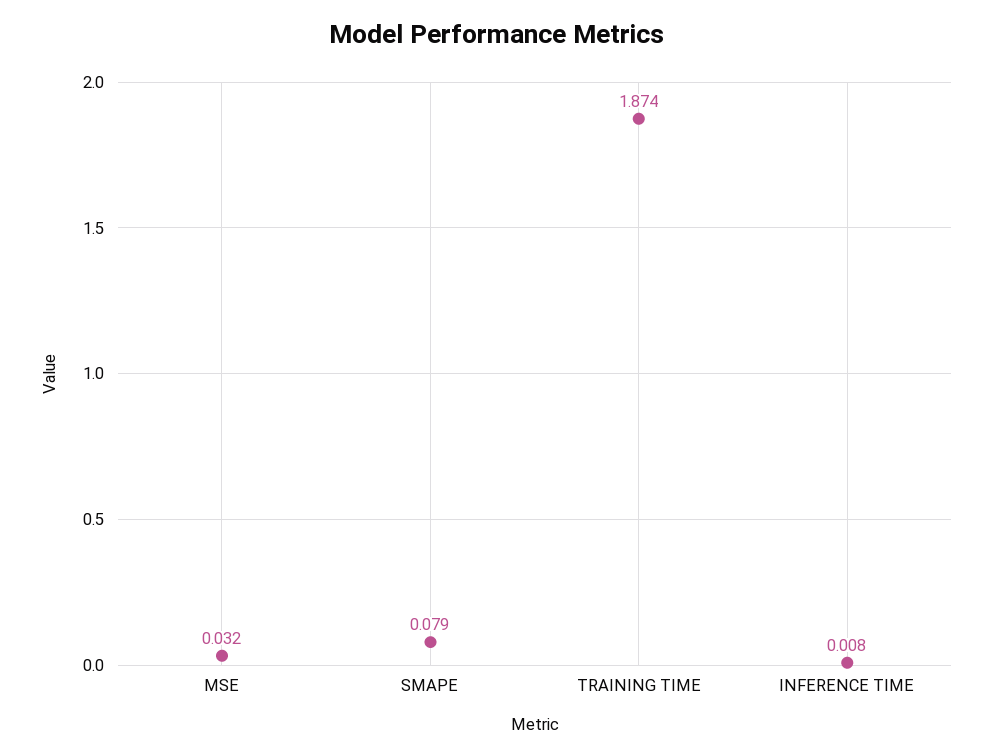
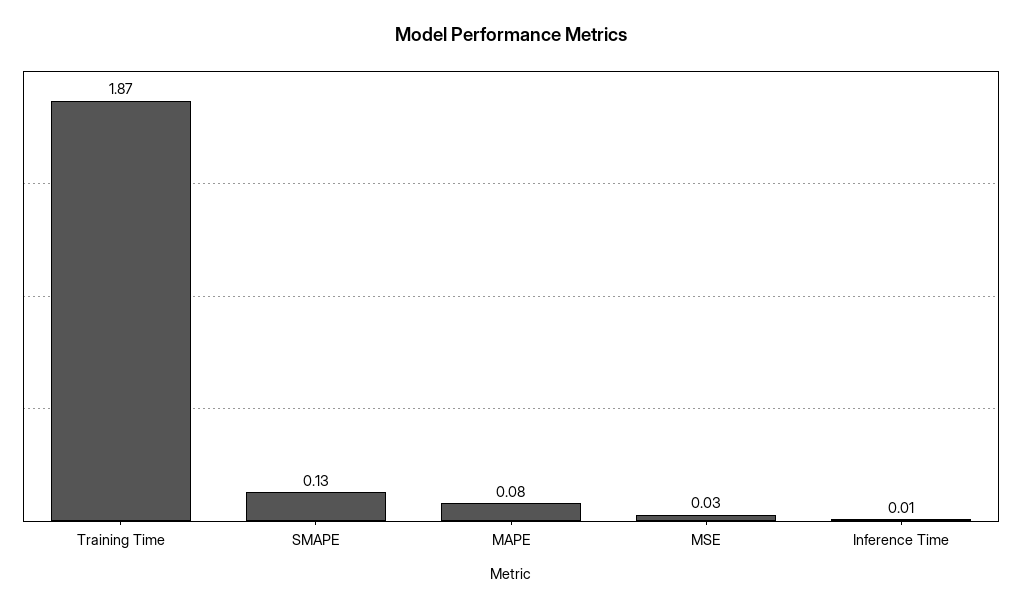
  {
    "MSE": 0.032,
-   "SMAPE": 0.079,
+   "SMAPE": 0.13,
    "TRAINING TIME": 1.874,
-   "INFERENCE TIME": 0.008
+   "INFERENCE TIME": 0.008,
+   "MAPE": 0.08
  }

